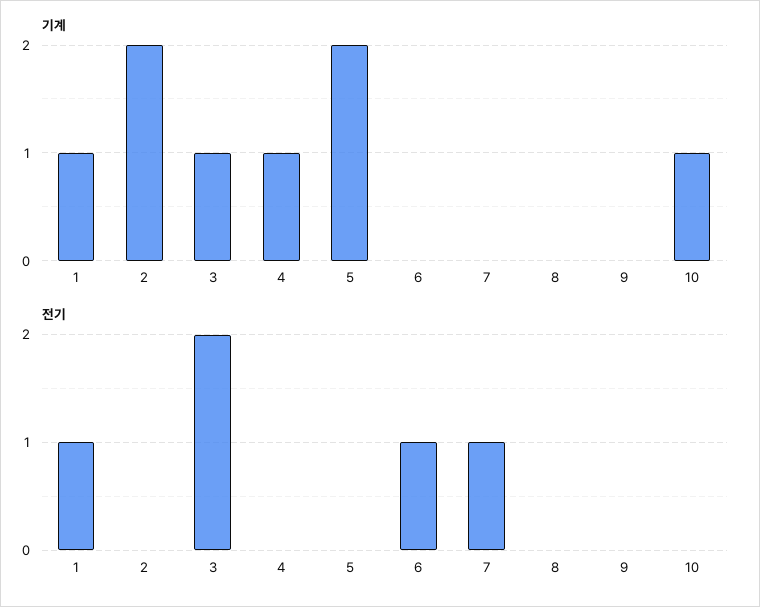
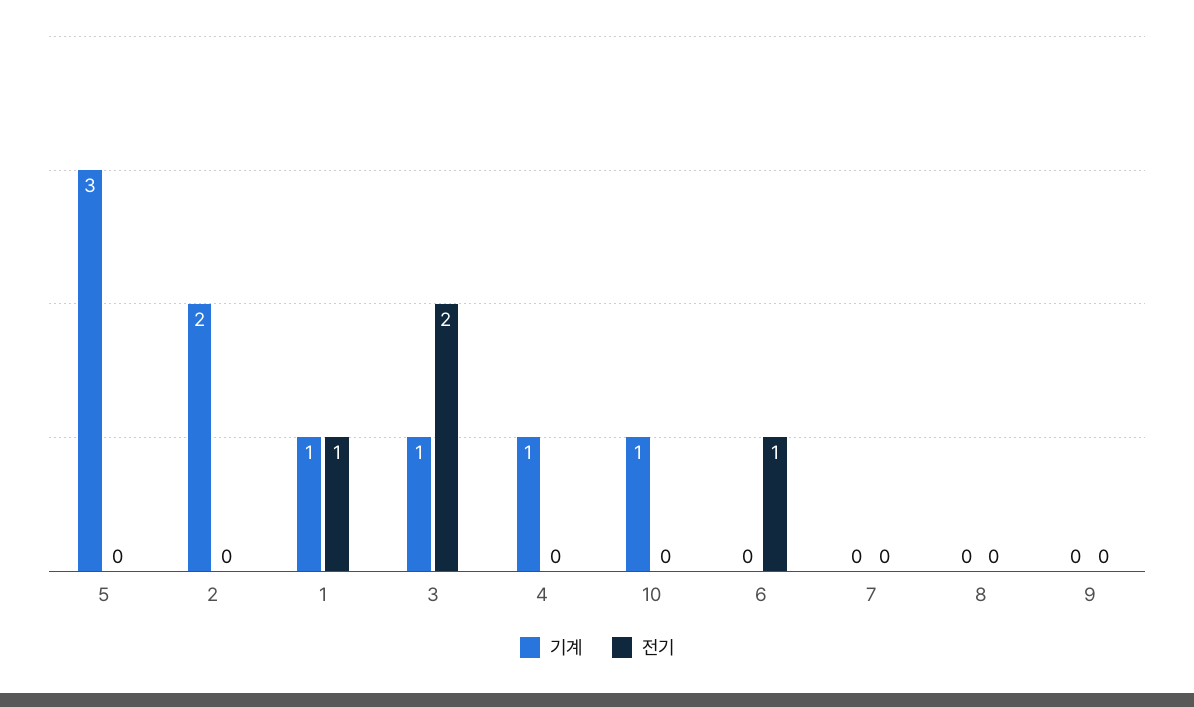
  {
    "기계": {
      "1": 1,
      "2": 2,
      "3": 1,
      "4": 1,
-     "5": 2,
+     "5": 3,
      "6": 0,
      "7": 0,
      "8": 0,
      "9": 0,
      "10": 1
    },
    "전기": {
      "1": 1,
      "2": 0,
      "3": 2,
      "4": 0,
      "5": 0,
      "6": 1,
-     "7": 1,
+     "7": 0,
      "8": 0,
      "9": 0,
      "10": 0
    }
  }

